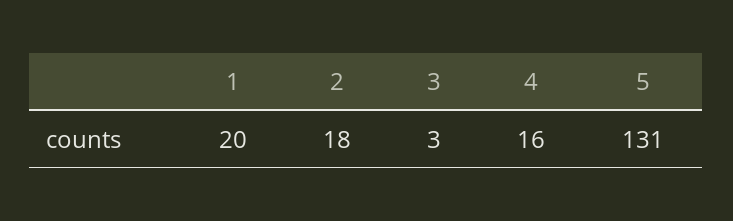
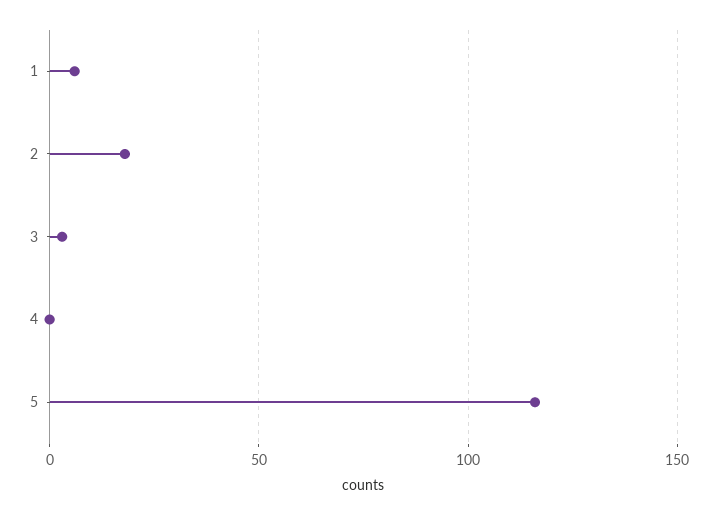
  {
-   "1": 20,
+   "1": 5,
    "2": 18,
    "3": 3,
-   "4": 16,
+   "4": 0,
-   "5": 131
+   "5": 115
  }

